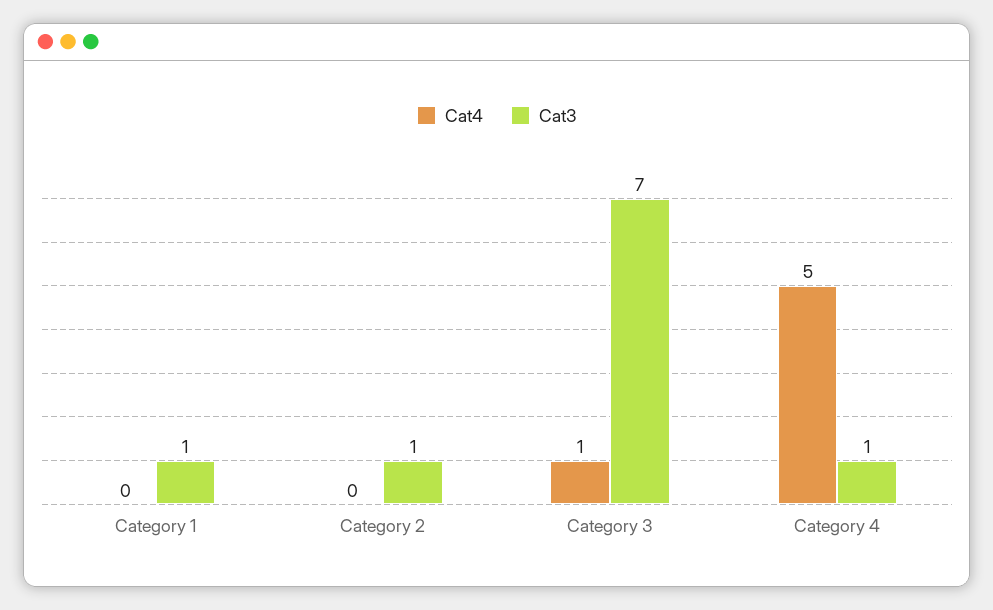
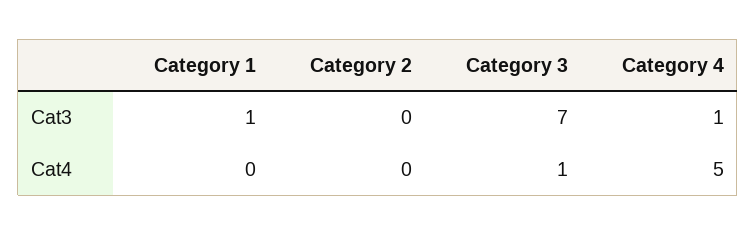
  {
    "Cat4": {
      "Category 1": 0,
      "Category 2": 0,
      "Category 3": 1,
      "Category 4": 5
    },
    "Cat3": {
      "Category 1": 1,
-     "Category 2": 1,
+     "Category 2": 0,
      "Category 3": 7,
      "Category 4": 1
    }
  }

